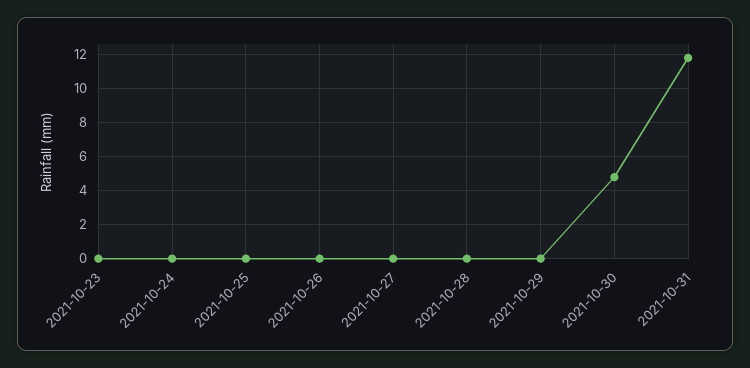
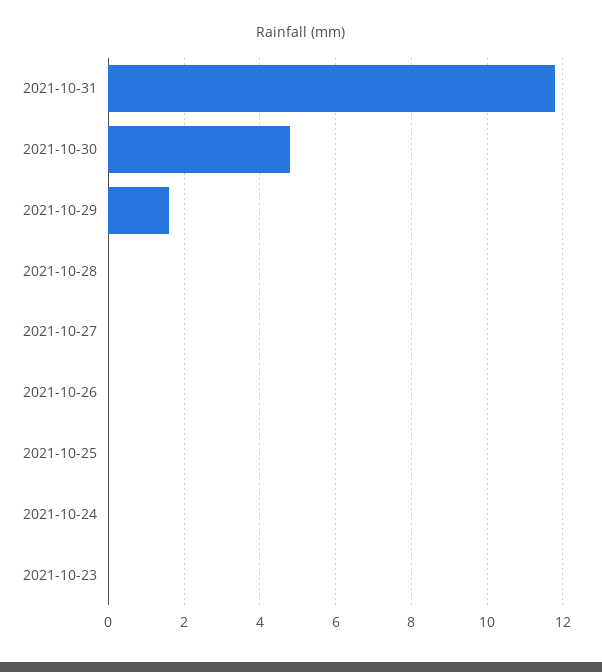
  {
    "2021-10-23": 0,
    "2021-10-24": 0,
    "2021-10-25": 0,
    "2021-10-26": 0,
    "2021-10-27": 0,
    "2021-10-28": 0,
-   "2021-10-29": 0,
+   "2021-10-29": 1.5,
    "2021-10-30": 5,
    "2021-10-31": 12
  }

